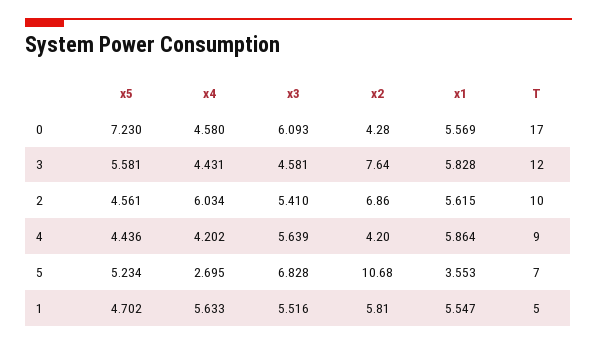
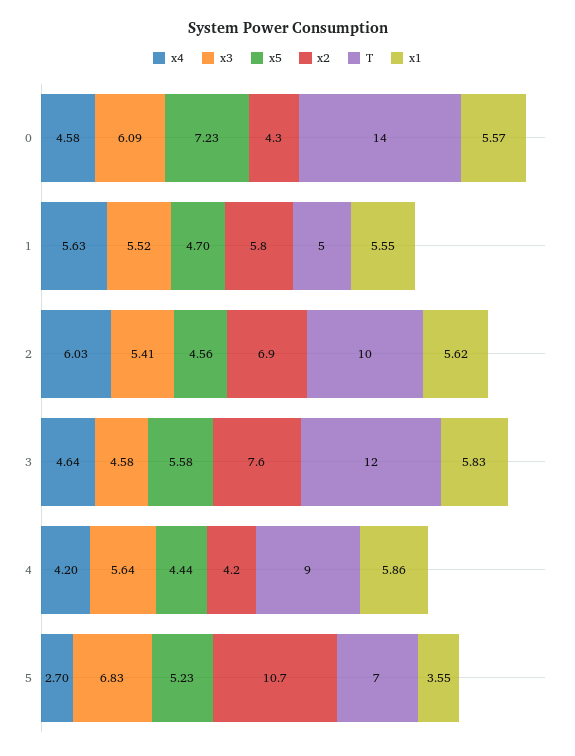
  {
    "x5": {
      "0": 7.23,
      "3": 5.581,
      "2": 4.561,
      "4": 4.436,
      "5": 5.234,
      "1": 4.702
    },
    "x4": {
      "0": 4.58,
-     "3": 4.431,
+     "3": 4.64,
      "2": 6.034,
      "4": 4.202,
      "5": 2.695,
      "1": 5.633
    },
    "x3": {
      "0": 6.093,
      "3": 4.581,
      "2": 5.41,
      "4": 5.639,
      "5": 6.828,
      "1": 5.516
    },
    "x2": {
      "0": 4.28,
      "3": 7.64,
      "2": 6.86,
      "4": 4.2,
      "5": 10.68,
      "1": 5.81
    },
    "x1": {
      "0": 5.569,
      "3": 5.828,
      "2": 5.615,
      "4": 5.864,
      "5": 3.553,
      "1": 5.547
    },
    "T": {
-     "0": 17,
+     "0": 14,
      "3": 12,
      "2": 10,
      "4": 9,
      "5": 7,
      "1": 5
    }
  }

